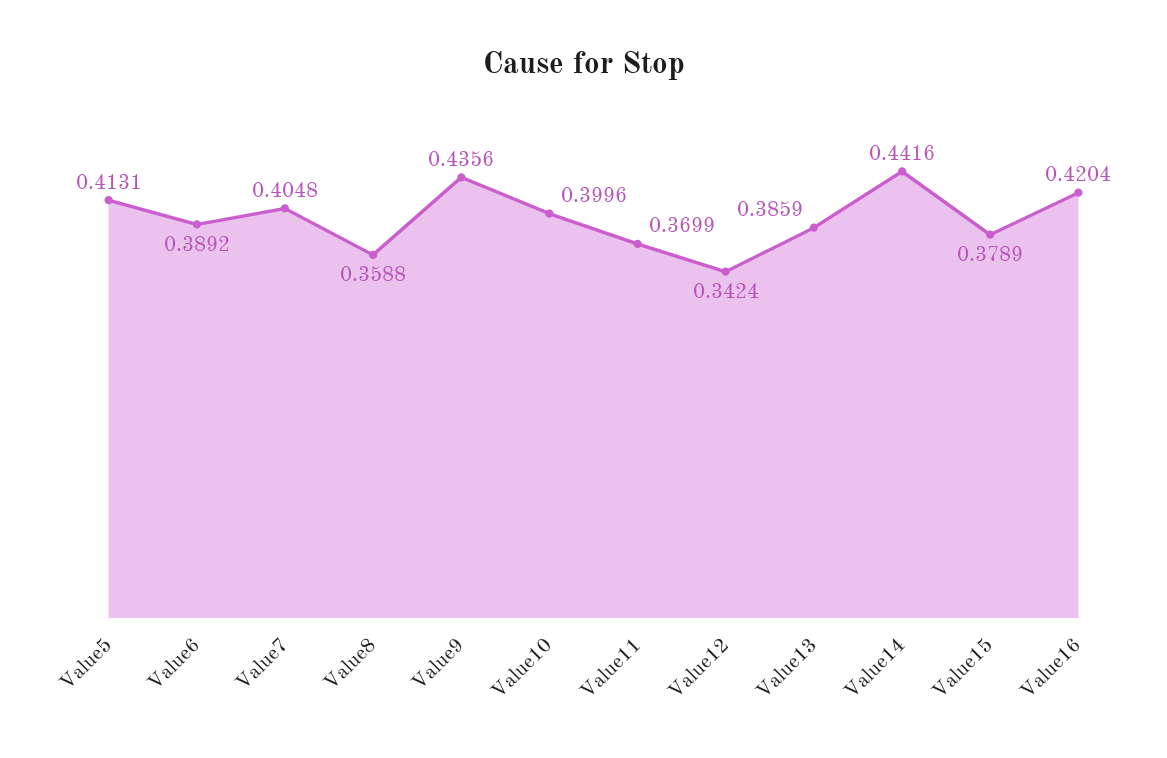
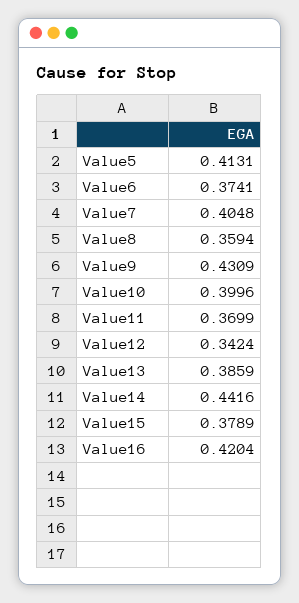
  {
    "Value5": 0.4131,
-   "Value6": 0.3892,
+   "Value6": 0.3741,
    "Value7": 0.4048,
-   "Value8": 0.3588,
+   "Value8": 0.3594,
-   "Value9": 0.4356,
+   "Value9": 0.4309,
    "Value10": 0.3996,
    "Value11": 0.3699,
    "Value12": 0.3424,
    "Value13": 0.3859,
    "Value14": 0.4416,
    "Value15": 0.3789,
    "Value16": 0.4204
  }

